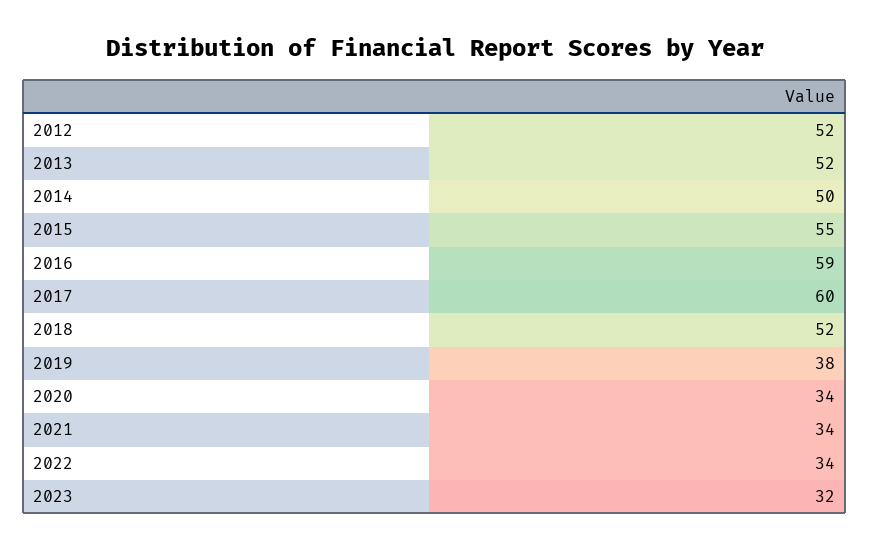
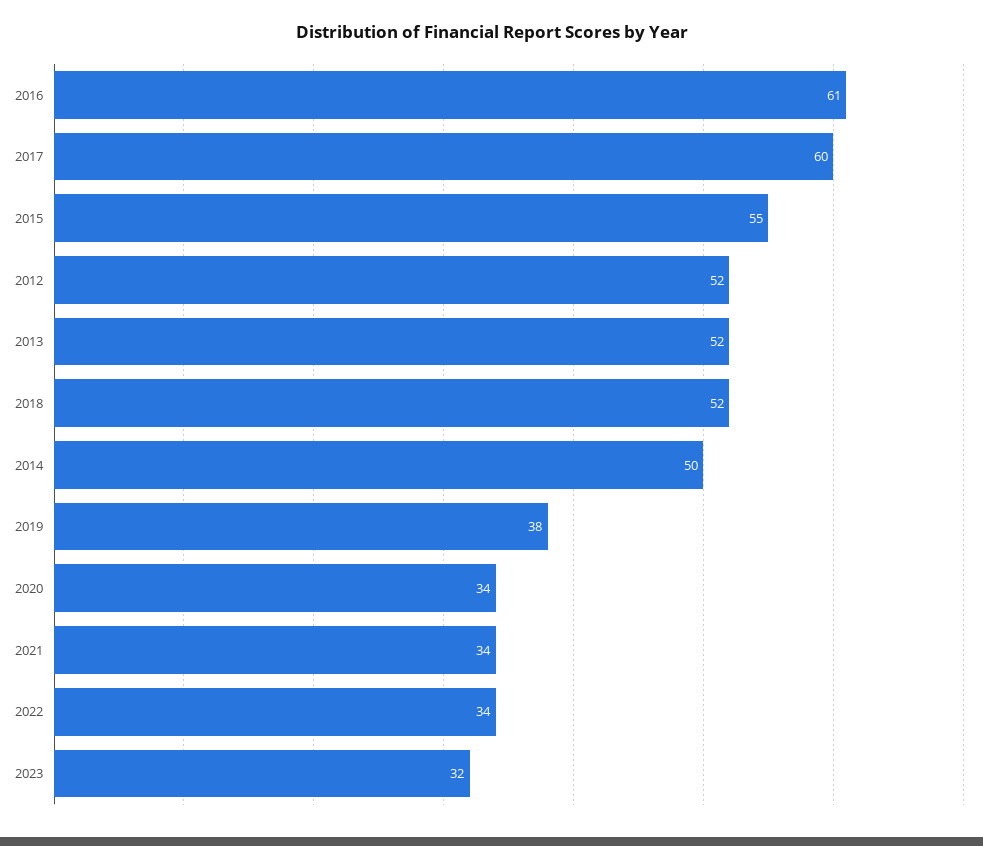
  {
    "2012": 52,
    "2013": 52,
    "2014": 50,
    "2015": 55,
-   "2016": 59,
+   "2016": 61,
    "2017": 60,
    "2018": 52,
    "2019": 38,
    "2020": 34,
    "2021": 34,
    "2022": 34,
    "2023": 32
  }

